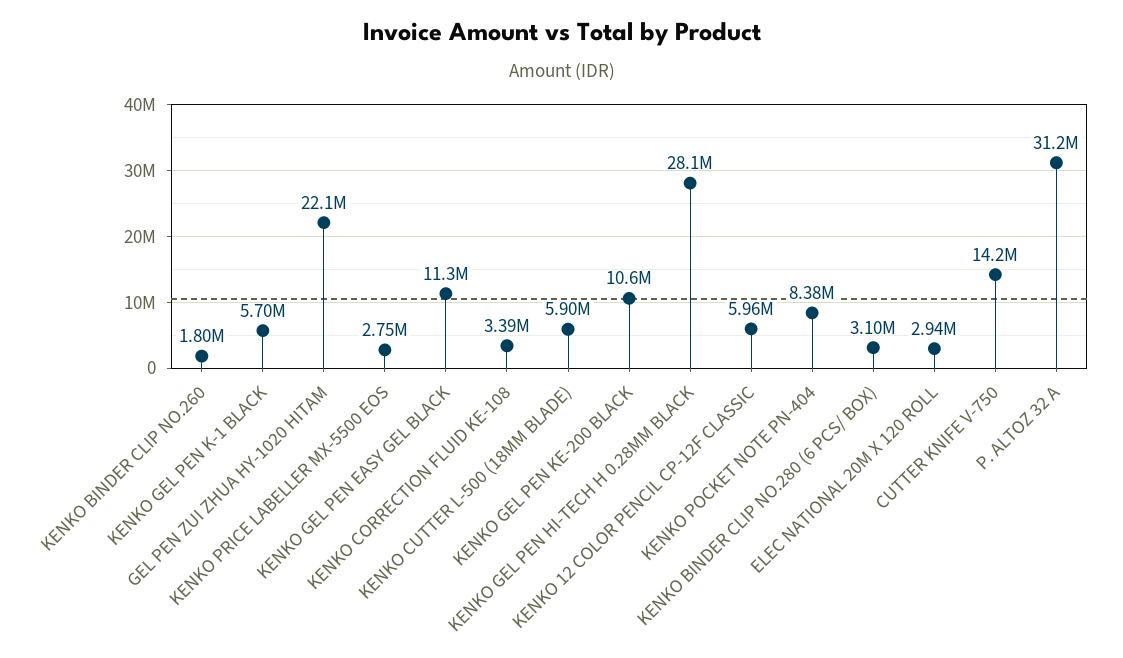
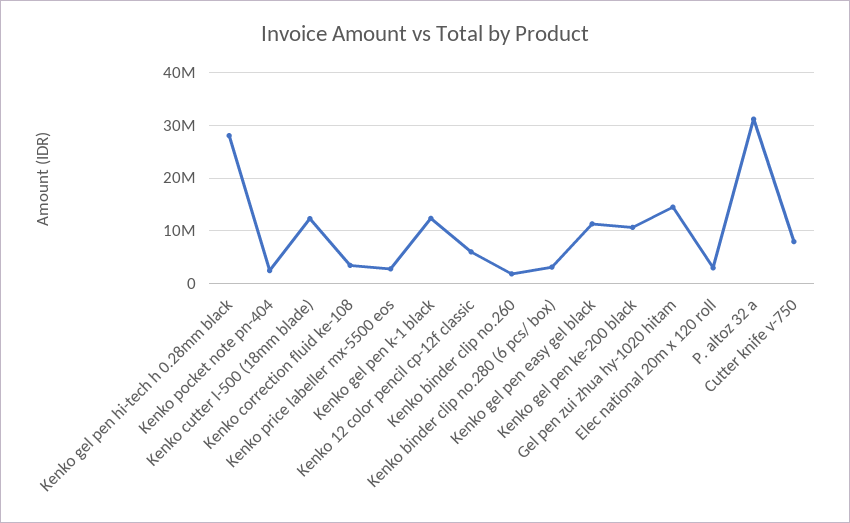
  {
    "KENKO BINDER CLIP NO.260": 1800000,
-   "KENKO GEL PEN K-1 BLACK": 5700000,
+   "KENKO GEL PEN K-1 BLACK": 12000000,
-   "GEL PEN ZUI ZHUA HY-1020 HITAM": 22100000,
+   "GEL PEN ZUI ZHUA HY-1020 HITAM": 14000000,
    "KENKO PRICE LABELLER MX-5500 EOS": 2750000,
    "KENKO GEL PEN EASY GEL BLACK": 11300000,
    "KENKO CORRECTION FLUID KE-108": 3390000,
-   "KENKO CUTTER L-500 (18MM BLADE)": 5900000,
+   "KENKO CUTTER L-500 (18MM BLADE)": 12000000,
    "KENKO GEL PEN KE-200 BLACK": 10600000,
    "KENKO GEL PEN HI-TECH H 0.28MM BLACK": 28100000,
    "KENKO 12 COLOR PENCIL CP-12F CLASSIC": 5960000,
-   "KENKO POCKET NOTE PN-404": 8380000,
+   "KENKO POCKET NOTE PN-404": 2000000,
    "KENKO BINDER CLIP NO.280 (6 PCS/ BOX)": 3100000,
    "ELEC NATIONAL 20M X 120 ROLL": 2940000,
-   "CUTTER KNIFE V-750": 14200000,
+   "CUTTER KNIFE V-750": 8000000,
    "P. ALTOZ 32 A": 31200000
  }

